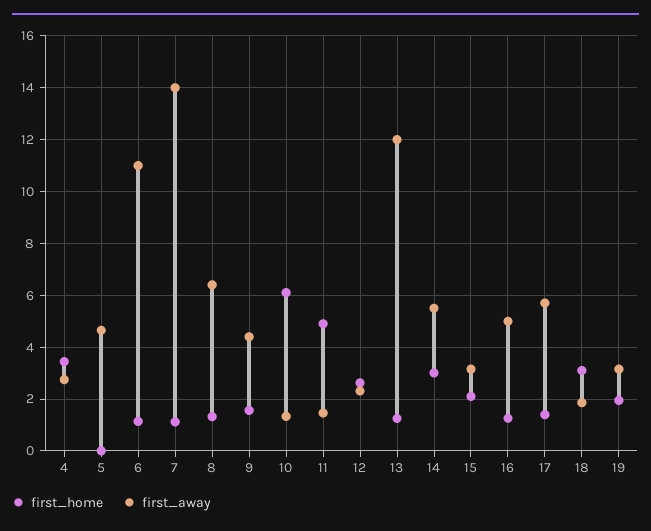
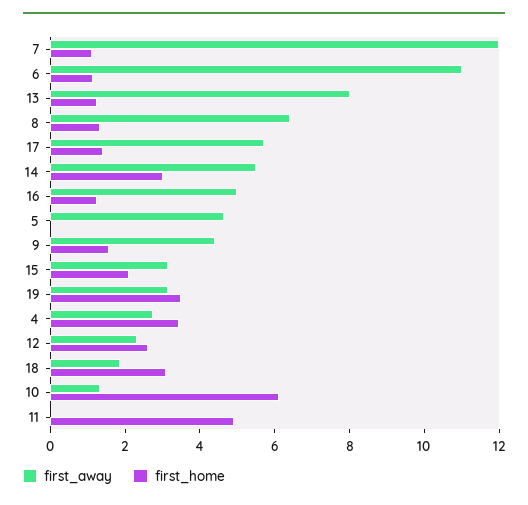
  {
    "first_home": {
      "4": 3.5,
      "5": 0,
      "6": 1.25,
      "7": 1,
      "8": 1.25,
      "9": 1.5,
      "10": 6,
      "11": 5,
      "12": 2.5,
      "13": 1.25,
      "14": 3,
      "15": 2,
      "16": 1.25,
      "17": 1.5,
      "18": 3,
-     "19": 2
+     "19": 3.5
    },
    "first_away": {
      "4": 2.75,
      "5": 4.75,
      "6": 11,
-     "7": 14,
+     "7": 12,
      "8": 6.5,
      "9": 4.5,
      "10": 1.25,
-     "11": 1.5,
+     "11": 0,
      "12": 2.25,
-     "13": 12,
+     "13": 8,
      "14": 5.5,
      "15": 3.25,
      "16": 5,
      "17": 5.75,
      "18": 1.75,
      "19": 3.25
    }
  }

